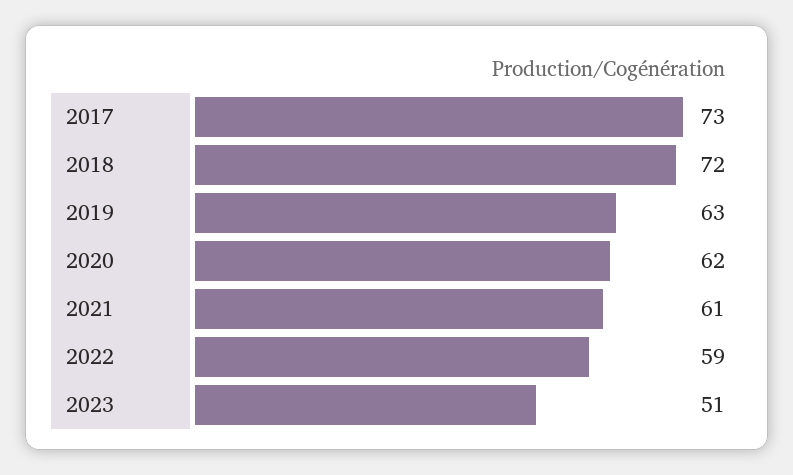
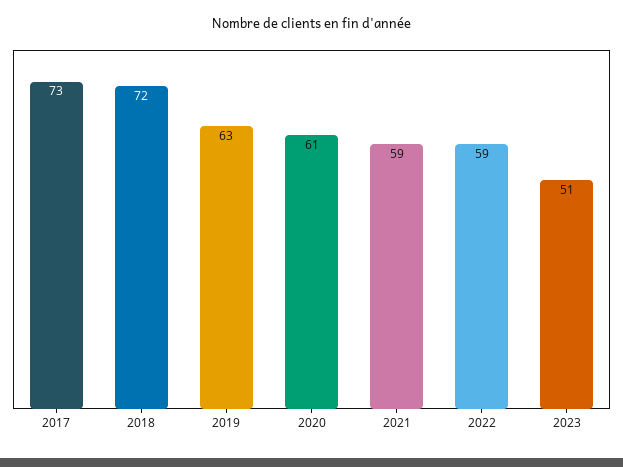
  {
    "2017": 73,
    "2018": 72,
    "2019": 63,
-   "2020": 62,
+   "2020": 61,
-   "2021": 61,
+   "2021": 59,
    "2022": 59,
    "2023": 51
  }

